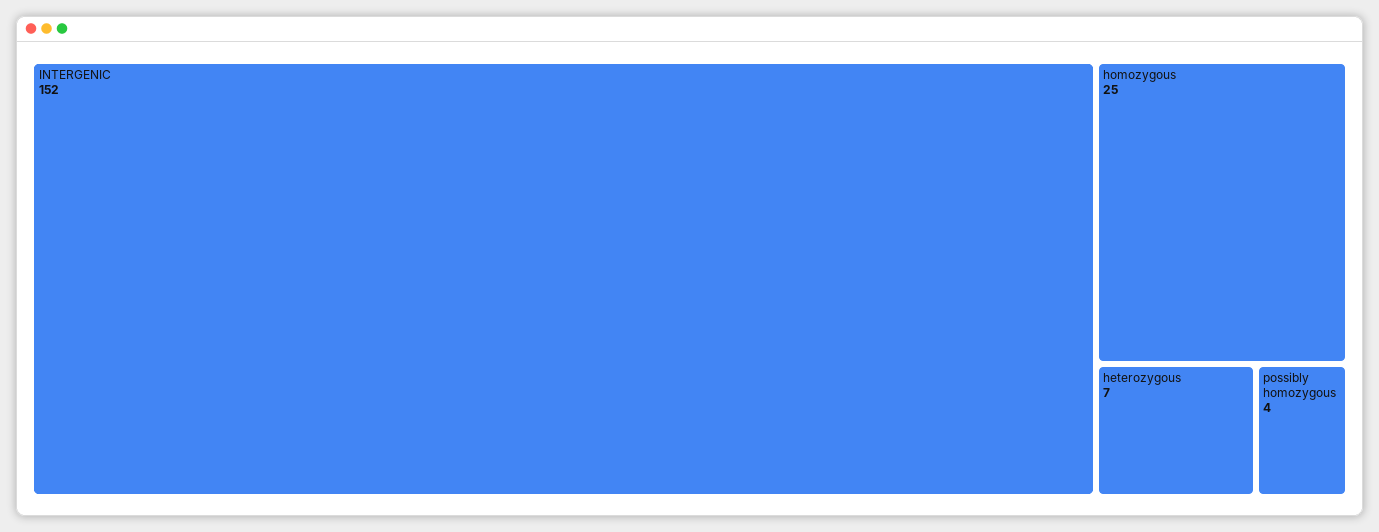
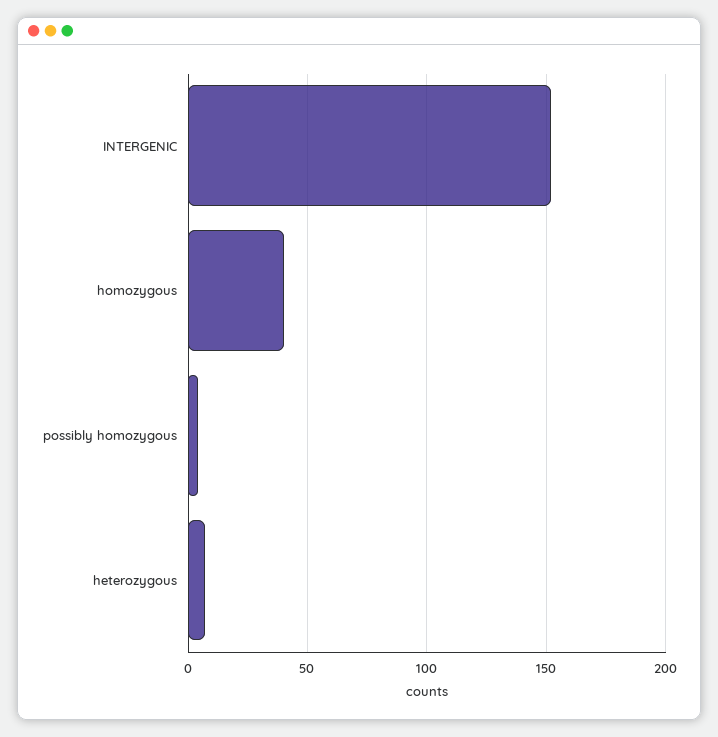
  {
    "INTERGENIC": 152,
-   "homozygous": 25,
+   "homozygous": 40,
    "heterozygous": 7,
    "possibly homozygous": 4
  }

